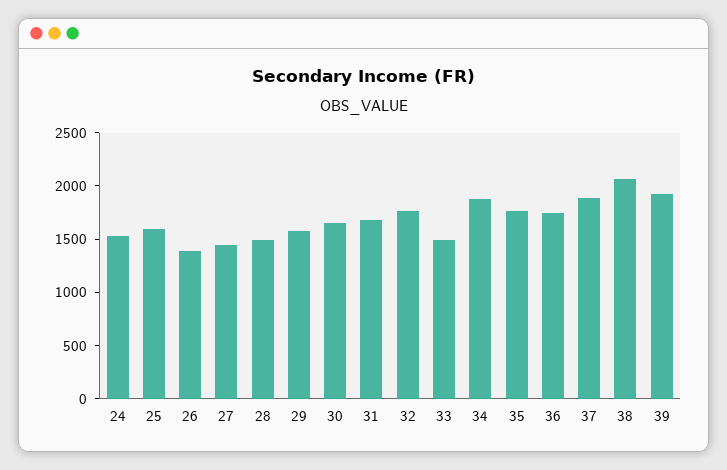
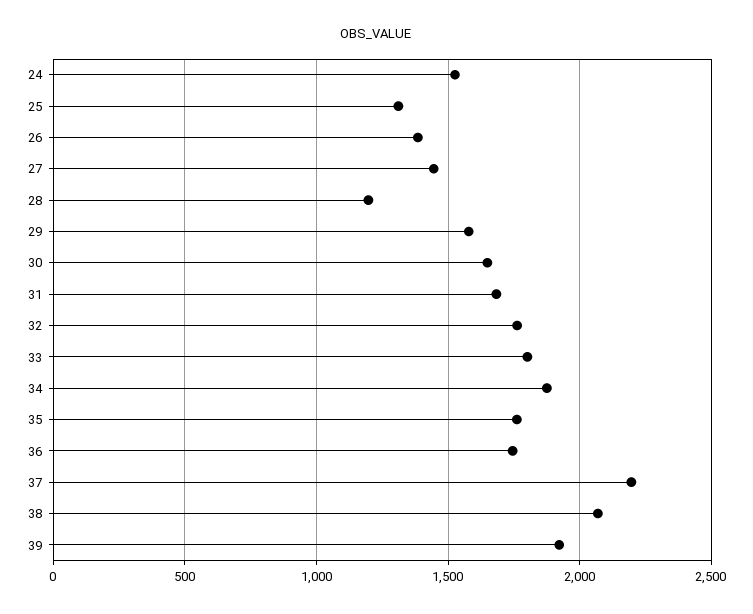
  {
    "24": 1550,
-   "25": 1600,
+   "25": 1300,
    "26": 1400,
    "27": 1450,
-   "28": 1500,
+   "28": 1200,
    "29": 1600,
    "30": 1650,
    "31": 1700,
    "32": 1750,
-   "33": 1500,
+   "33": 1800,
    "34": 1900,
    "35": 1750,
    "36": 1750,
-   "37": 1900,
+   "37": 2200,
    "38": 2050,
    "39": 1900
  }

